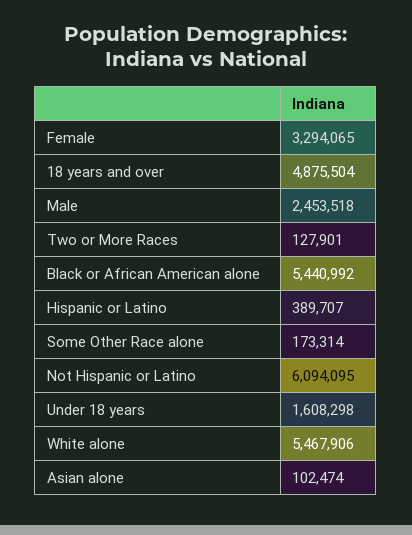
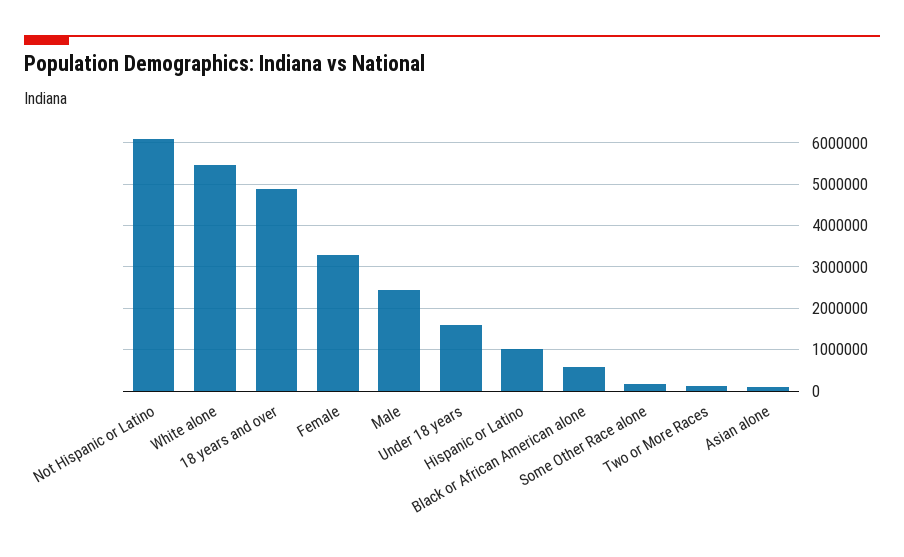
  {
    "Female": 3294065,
    "18 years and over": 4875504,
    "Male": 2453518,
    "Two or More Races": 127901,
-   "Black or African American alone": 5440992,
+   "Black or African American alone": 600000,
-   "Hispanic or Latino": 389707,
+   "Hispanic or Latino": 1000000,
    "Some Other Race alone": 173314,
    "Not Hispanic or Latino": 6094095,
    "Under 18 years": 1608298,
    "White alone": 5467906,
    "Asian alone": 102474
  }

